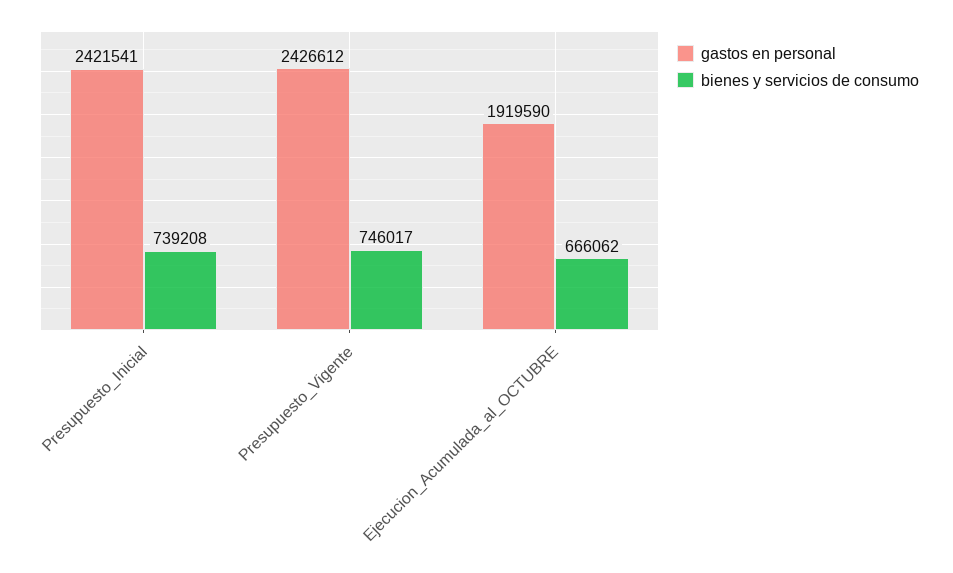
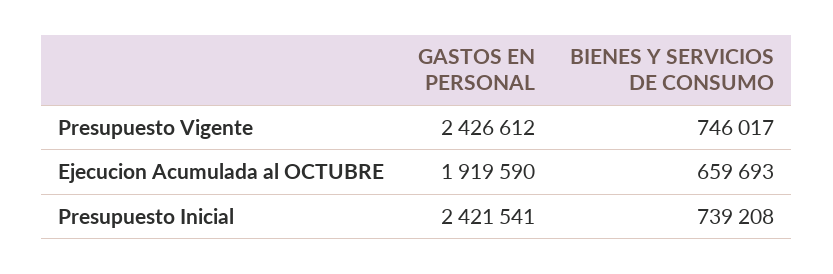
  {
    "gastos en personal": {
      "Presupuesto_Inicial": 2421541,
      "Presupuesto_Vigente": 2426612,
      "Ejecucion_Acumulada_al_OCTUBRE": 1919590
    },
    "bienes y servicios de consumo": {
      "Presupuesto_Inicial": 739208,
      "Presupuesto_Vigente": 746017,
-     "Ejecucion_Acumulada_al_OCTUBRE": 666062
+     "Ejecucion_Acumulada_al_OCTUBRE": 659693
    }
  }

